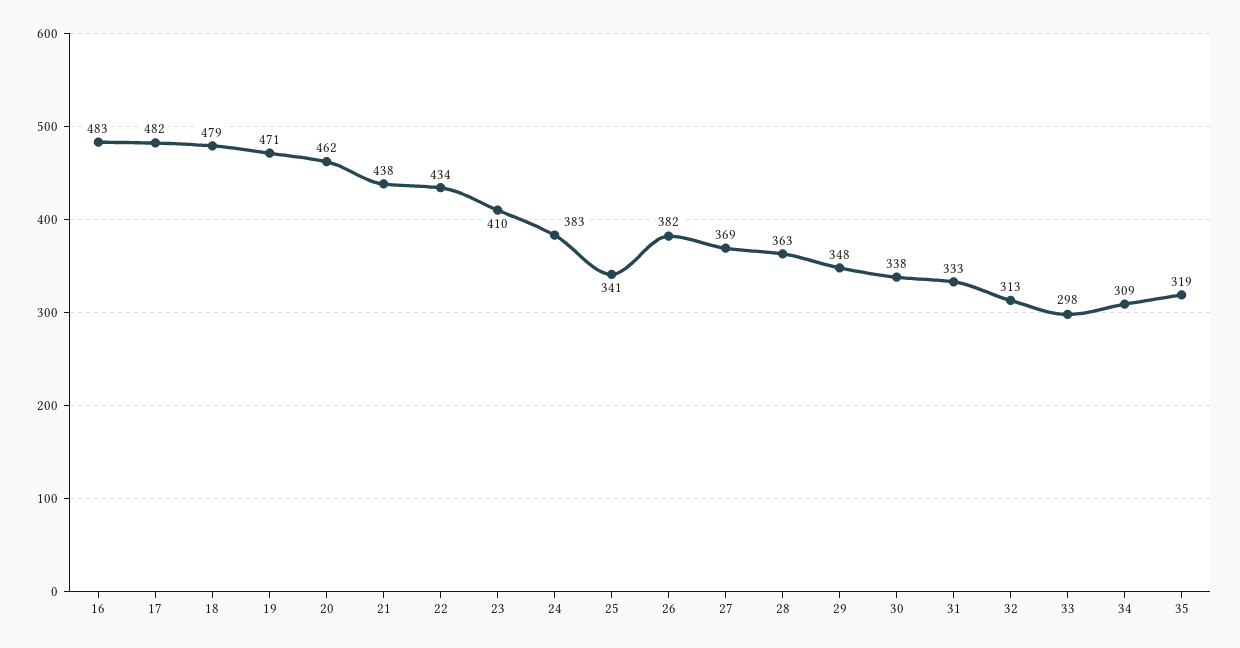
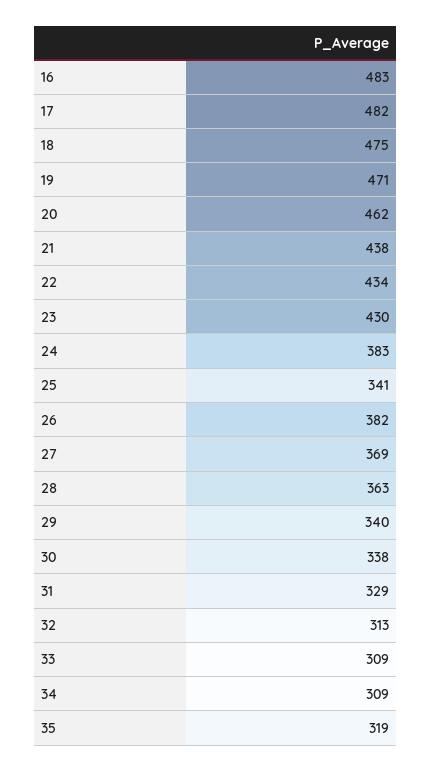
  {
    "16": 483,
    "17": 482,
-   "18": 479,
+   "18": 475,
    "19": 471,
    "20": 462,
    "21": 438,
    "22": 434,
-   "23": 410,
+   "23": 430,
    "24": 383,
    "25": 341,
    "26": 382,
    "27": 369,
    "28": 363,
-   "29": 348,
+   "29": 340,
    "30": 338,
-   "31": 333,
+   "31": 329,
    "32": 313,
-   "33": 298,
+   "33": 309,
    "34": 309,
    "35": 319
  }

